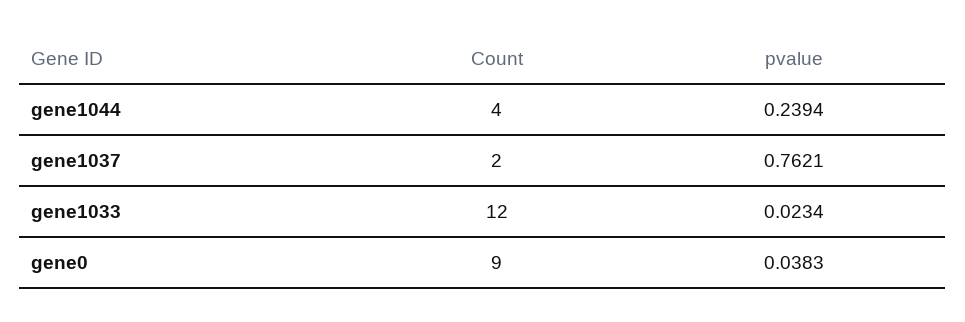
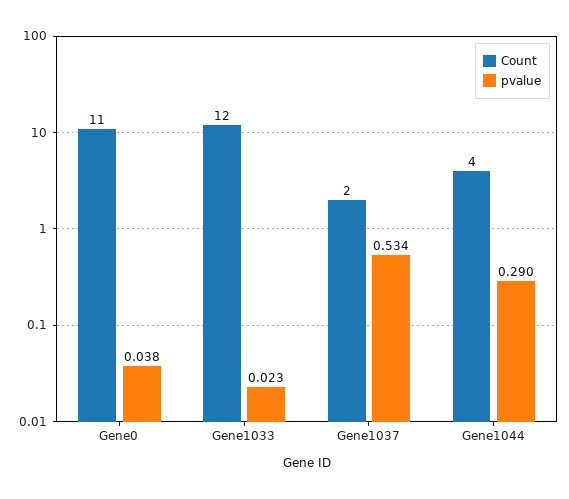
  {
    "Count": {
      "gene1044": 4,
      "gene1037": 2,
      "gene1033": 12,
-     "gene0": 9
+     "gene0": 11
    },
    "pvalue": {
-     "gene1044": 0.2394,
+     "gene1044": 0.29,
-     "gene1037": 0.7621,
+     "gene1037": 0.534,
      "gene1033": 0.0234,
      "gene0": 0.0383
    }
  }

